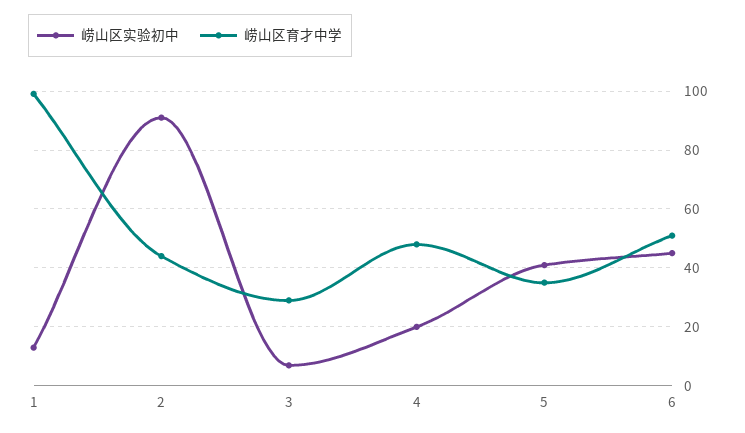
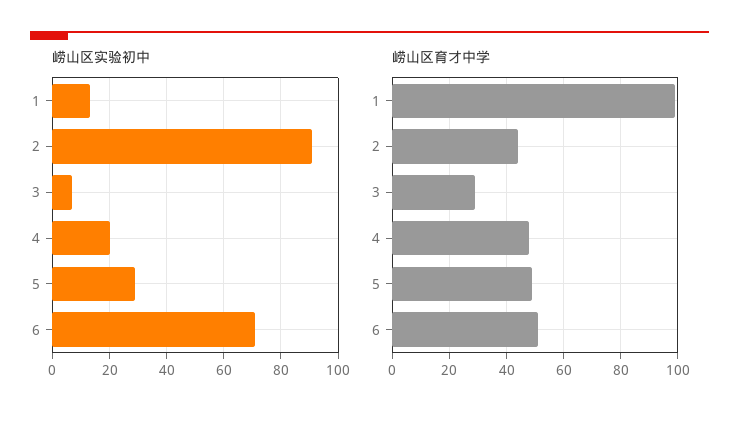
  {
    "崂山区实验初中": {
      "1": 15,
      "2": 90,
      "3": 5,
      "4": 20,
-     "5": 40,
+     "5": 30,
-     "6": 45
+     "6": 70
    },
    "崂山区育才中学": {
      "1": 100,
      "2": 45,
      "3": 30,
      "4": 50,
-     "5": 35,
+     "5": 50,
      "6": 50
    }
  }

